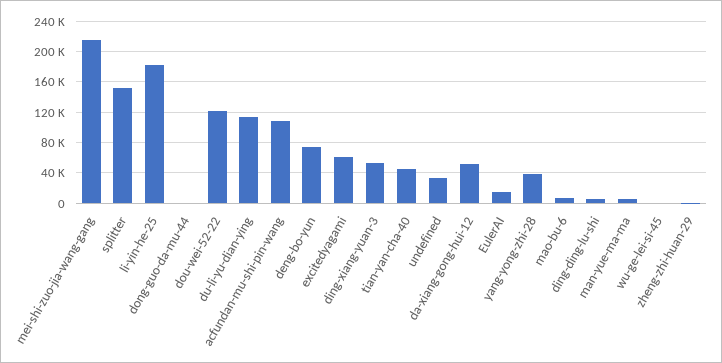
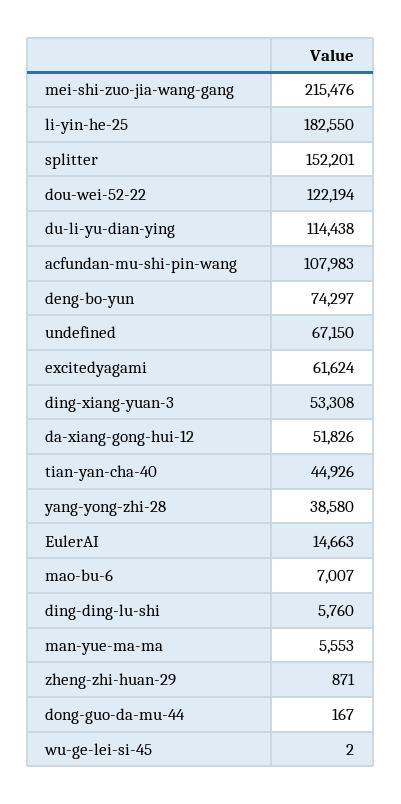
  {
    "mei-shi-zuo-jia-wang-gang": 215476,
    "splitter": 152201,
    "li-yin-he-25": 182550,
    "dong-guo-da-mu-44": 167,
    "dou-wei-52-22": 122194,
    "du-li-yu-dian-ying": 114438,
    "acfundan-mu-shi-pin-wang": 107983,
    "deng-bo-yun": 74297,
    "excitedyagami": 61624,
    "ding-xiang-yuan-3": 53308,
    "tian-yan-cha-40": 44926,
-   "undefined": 30000,
+   "undefined": 67150,
    "da-xiang-gong-hui-12": 51826,
    "EulerAI": 14663,
    "yang-yong-zhi-28": 38580,
    "mao-bu-6": 7007,
    "ding-ding-lu-shi": 5760,
    "man-yue-ma-ma": 5553,
    "wu-ge-lei-si-45": 2,
    "zheng-zhi-huan-29": 871
  }

